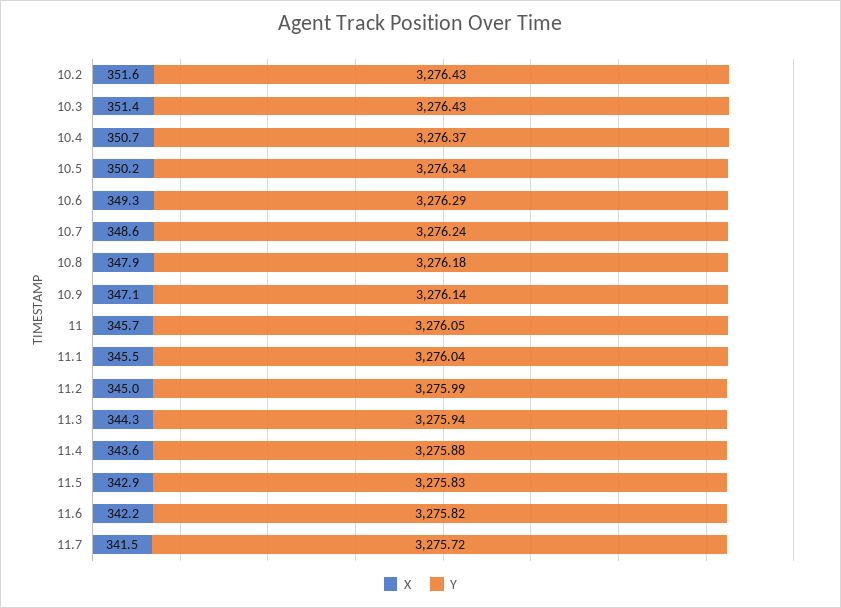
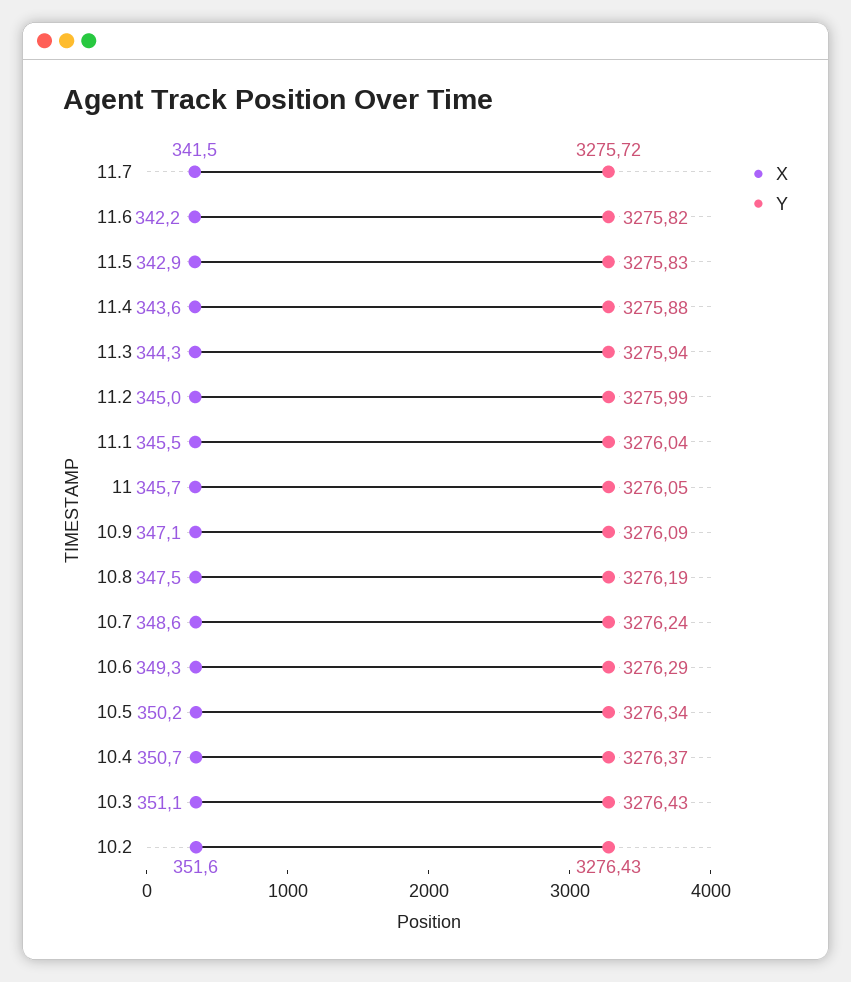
  {
    "X": {
      "10.2": 351.6,
-     "10.3": 351.4,
+     "10.3": 351.1,
      "10.4": 350.7,
      "10.5": 350.2,
      "10.6": 349.3,
      "10.7": 348.6,
-     "10.8": 347.9,
+     "10.8": 347.5,
      "10.9": 347.1,
      "11": 345.7,
      "11.1": 345.5,
      "11.2": 345,
      "11.3": 344.3,
      "11.4": 343.6,
      "11.5": 342.9,
      "11.6": 342.2,
      "11.7": 341.5
    },
    "Y": {
      "10.2": 3276.43,
      "10.3": 3276.43,
      "10.4": 3276.37,
      "10.5": 3276.34,
      "10.6": 3276.29,
      "10.7": 3276.24,
-     "10.8": 3276.18,
+     "10.8": 3276.19,
-     "10.9": 3276.14,
+     "10.9": 3276.09,
      "11": 3276.05,
      "11.1": 3276.04,
      "11.2": 3275.99,
      "11.3": 3275.94,
      "11.4": 3275.88,
      "11.5": 3275.83,
      "11.6": 3275.82,
      "11.7": 3275.72
    }
  }

